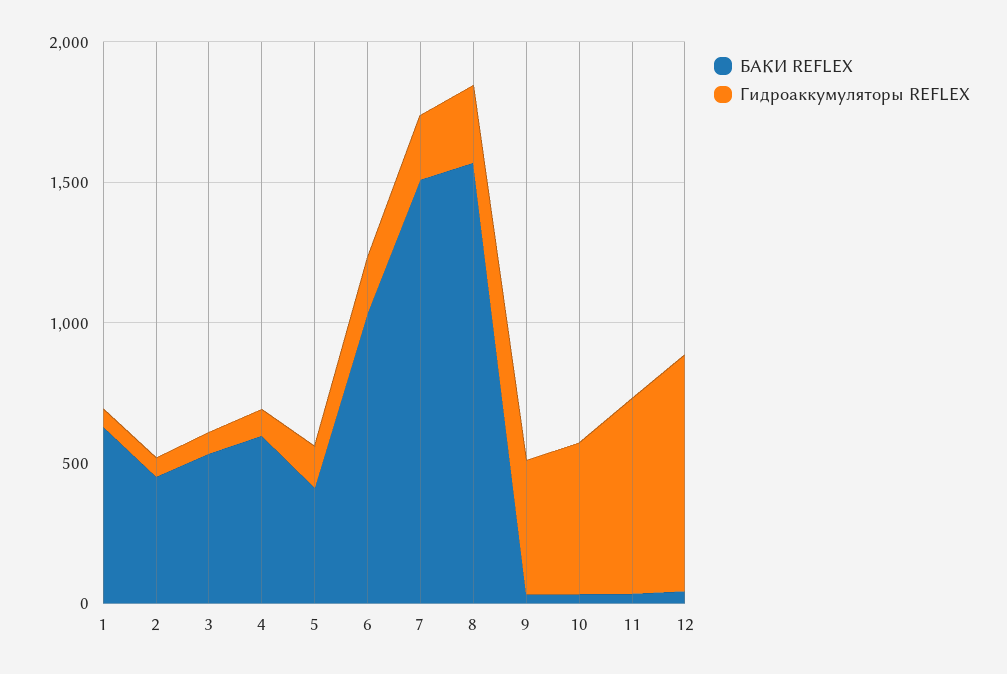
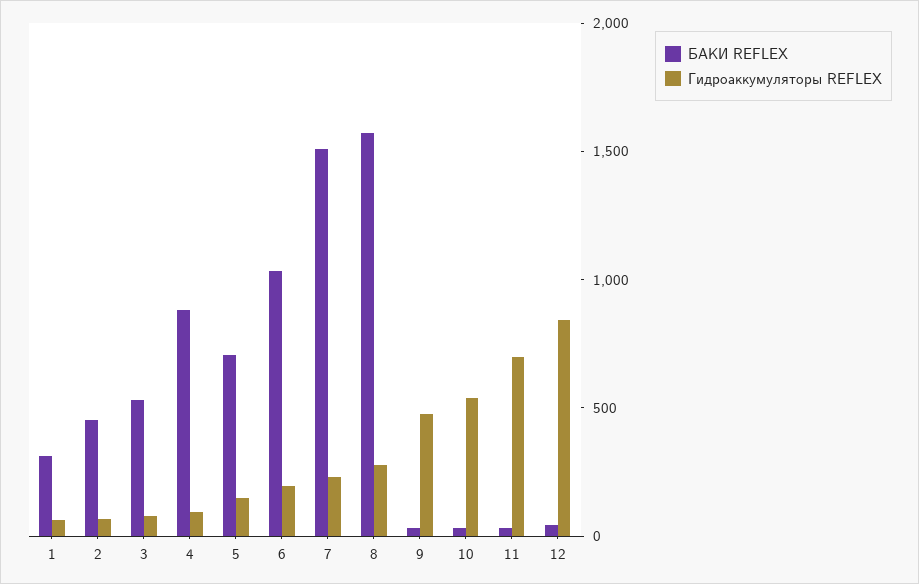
  {
    "БАКИ REFLEX": {
-     "1": 600,
+     "1": 300,
      "2": 500,
      "3": 500,
-     "4": 600,
+     "4": 900,
-     "5": 400,
+     "5": 700,
      "6": 1000,
      "7": 1500,
      "8": 1600,
      "9": 0,
      "10": 0,
      "11": 0,
      "12": 0
    },
    "Гидроаккумуляторы REFLEX": {
      "1": 100,
      "2": 100,
      "3": 100,
      "4": 100,
      "5": 100,
      "6": 200,
      "7": 200,
      "8": 300,
      "9": 500,
      "10": 500,
      "11": 700,
      "12": 800
    }
  }

